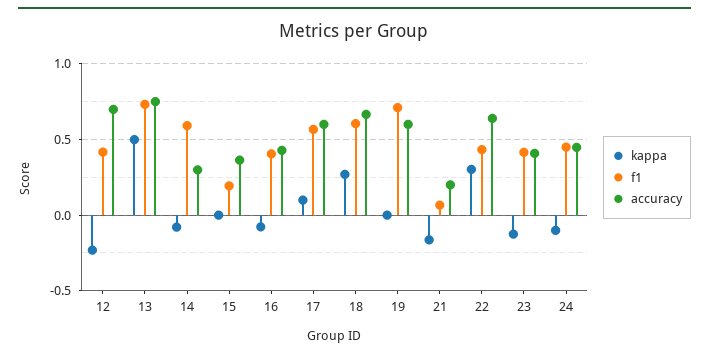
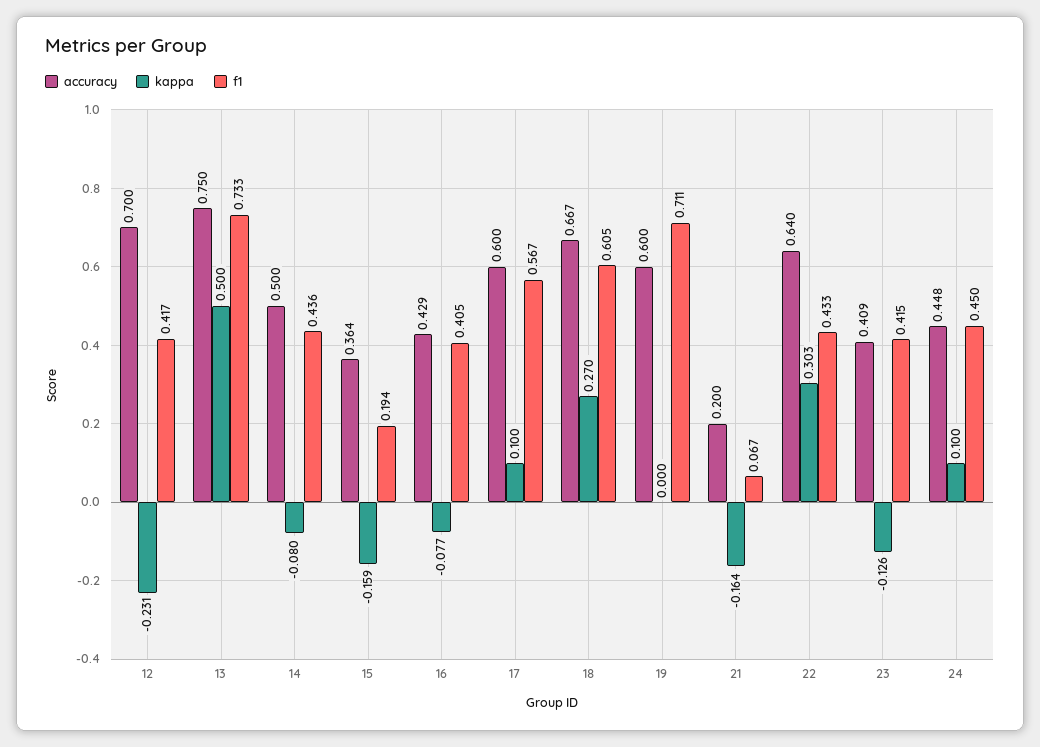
  {
    "kappa": {
      "12": -0.231,
      "13": 0.5,
      "14": -0.08,
-     "15": 0,
+     "15": -0.159,
      "16": -0.077,
      "17": 0.1,
      "18": 0.27,
      "19": 0,
      "21": -0.164,
      "22": 0.303,
      "23": -0.126,
-     "24": -0.1
+     "24": 0.1
    },
    "f1": {
      "12": 0.417,
      "13": 0.733,
-     "14": 0.6,
+     "14": 0.436,
      "15": 0.194,
      "16": 0.405,
      "17": 0.567,
      "18": 0.605,
      "19": 0.711,
      "21": 0.067,
      "22": 0.433,
      "23": 0.415,
      "24": 0.45
    },
    "accuracy": {
      "12": 0.7,
      "13": 0.75,
-     "14": 0.3,
+     "14": 0.5,
      "15": 0.364,
      "16": 0.429,
      "17": 0.6,
      "18": 0.667,
      "19": 0.6,
      "21": 0.2,
      "22": 0.64,
      "23": 0.409,
      "24": 0.448
    }
  }

